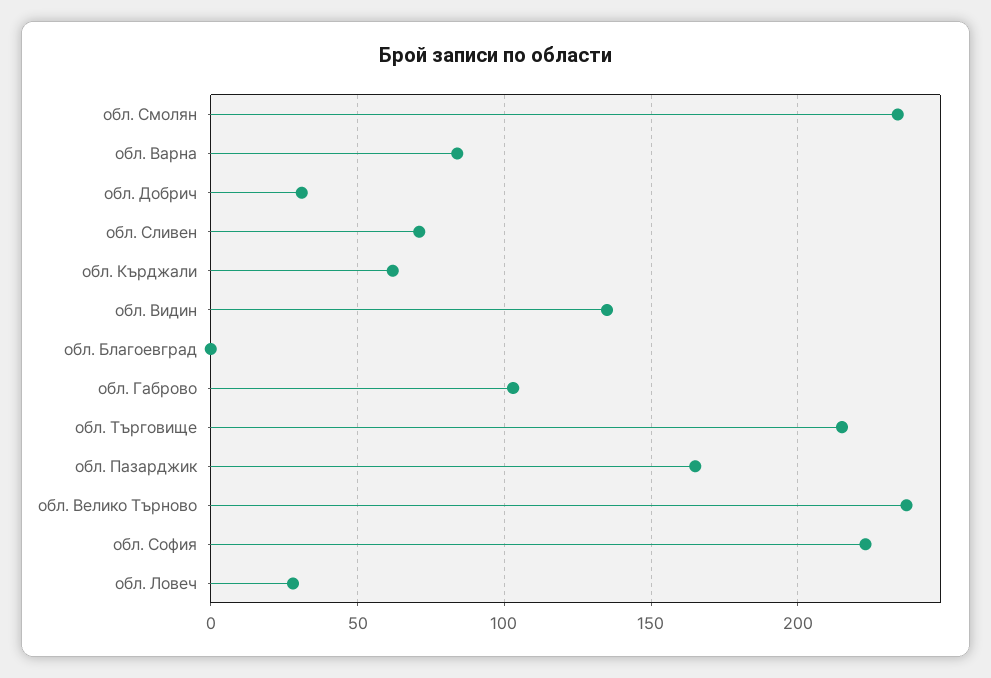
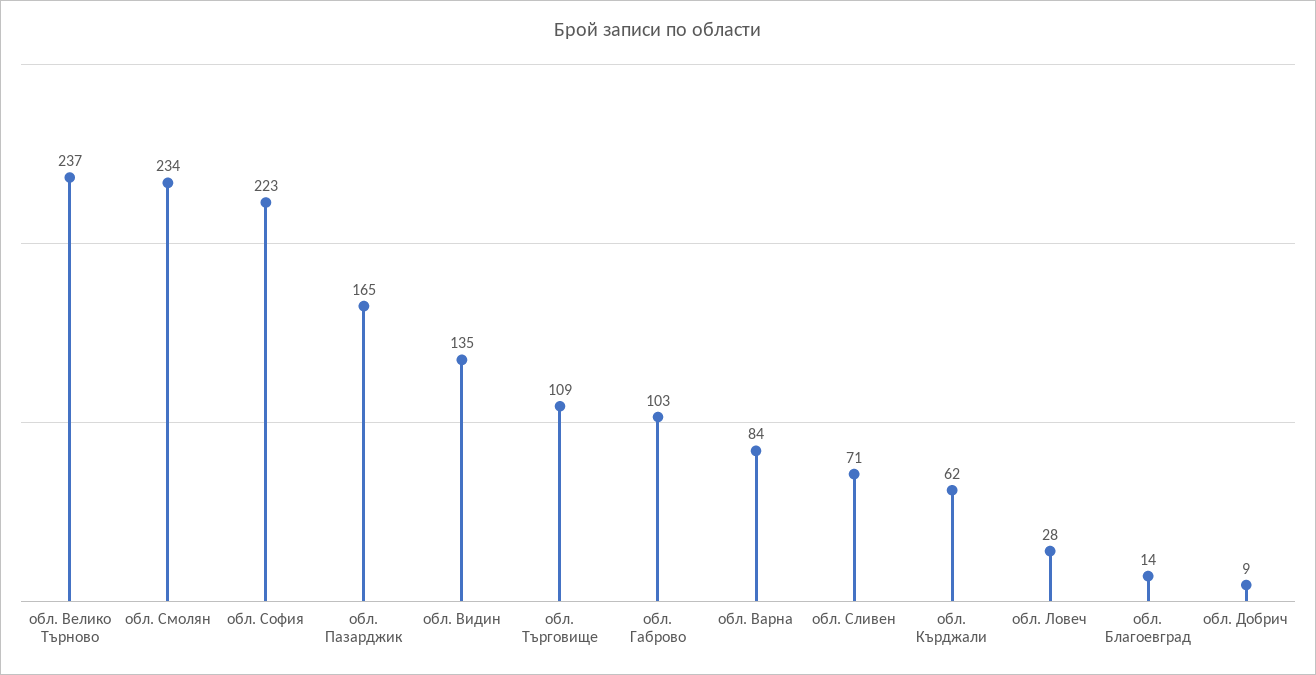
  {
    "обл. Смолян": 234,
    "обл. Варна": 84,
-   "обл. Добрич": 30,
+   "обл. Добрич": 9,
    "обл. Сливен": 71,
    "обл. Кърджали": 62,
    "обл. Видин": 135,
-   "обл. Благоевград": 0,
+   "обл. Благоевград": 14,
    "обл. Габрово": 103,
-   "обл. Търговище": 215,
+   "обл. Търговище": 109,
    "обл. Пазарджик": 165,
    "обл. Велико Търново": 237,
    "обл. София": 223,
    "обл. Ловеч": 28
  }

